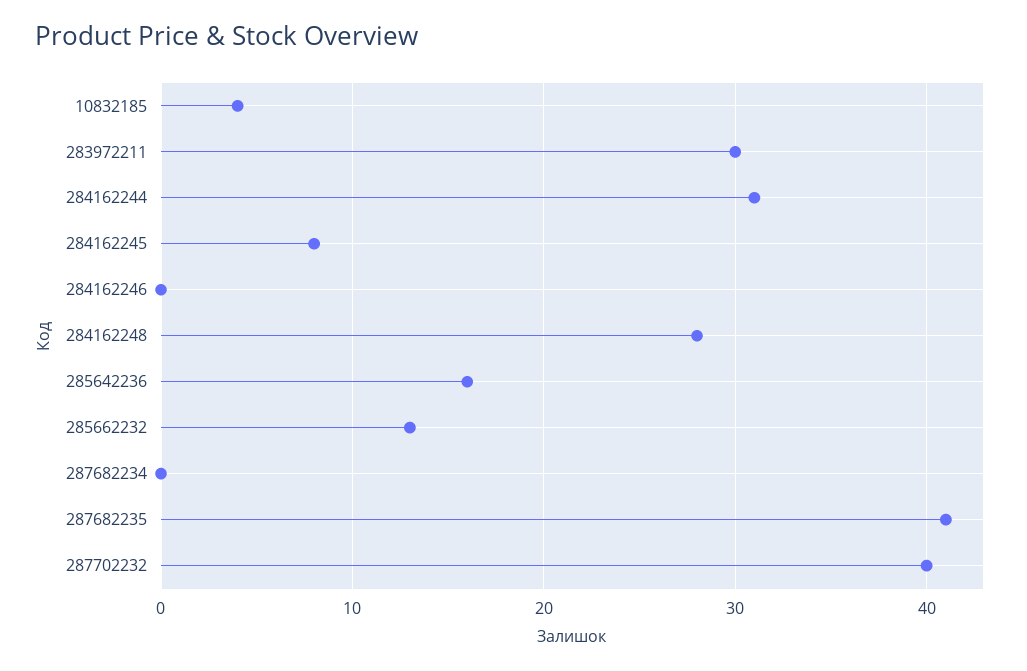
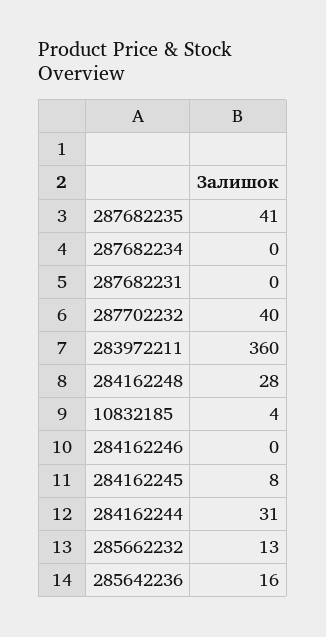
  {
    "10832185": 4,
-   "283972211": 30,
+   "283972211": 360,
    "284162244": 31,
    "284162245": 8,
    "284162246": 0,
    "284162248": 28,
    "285642236": 16,
    "285662232": 13,
    "287682234": 0,
    "287682235": 41,
-   "287702232": 40
+   "287702232": 40,
+   "287682231": 0
  }

